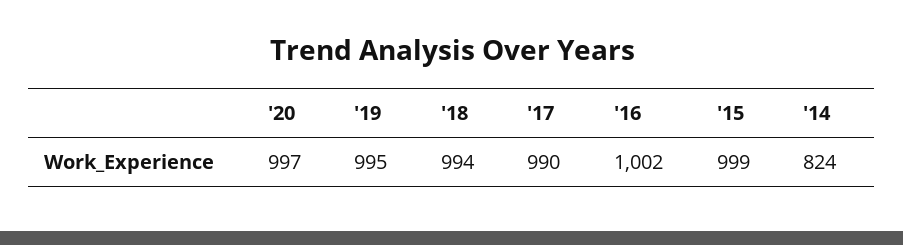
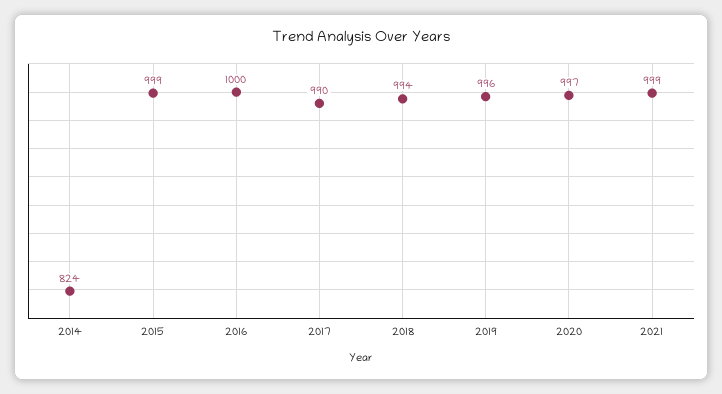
  {
    "'20": 997,
-   "'19": 995,
+   "'19": 996,
    "'18": 994,
    "'17": 990,
-   "'16": 1002,
+   "'16": 1000,
    "'15": 999,
-   "'14": 824
+   "'14": 824,
+   "2021": 999
  }

